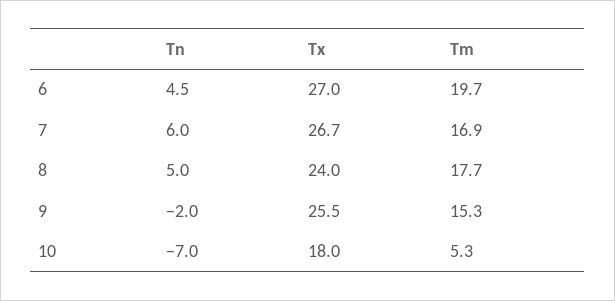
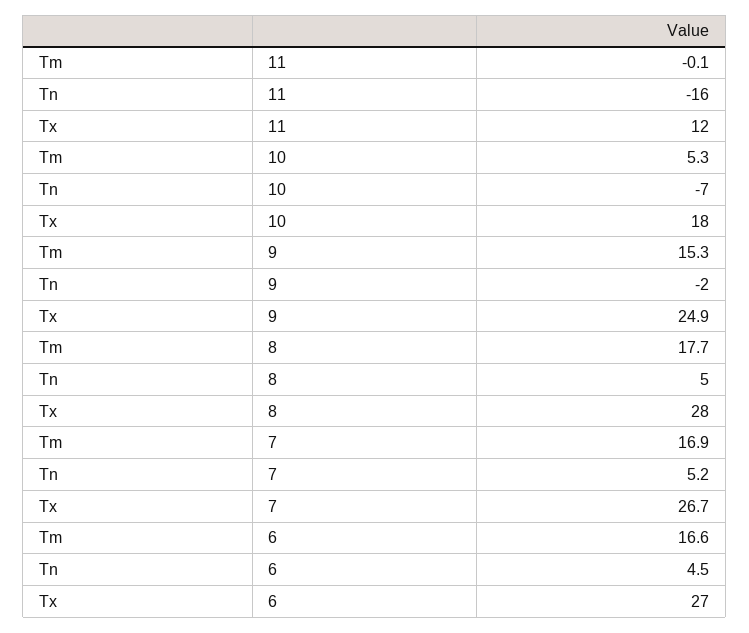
  {
    "Tn": {
      "6": 4.5,
-     "7": 6,
+     "7": 5.2,
      "8": 5,
      "9": -2,
-     "10": -7
+     "10": -7,
+     "11": -16
    },
    "Tx": {
      "6": 27,
      "7": 26.7,
-     "8": 24,
+     "8": 28,
-     "9": 25.5,
+     "9": 24.9,
-     "10": 18
+     "10": 18,
+     "11": 12
    },
    "Tm": {
-     "6": 19.7,
+     "6": 16.6,
      "7": 16.9,
      "8": 17.7,
      "9": 15.3,
-     "10": 5.3
+     "10": 5.3,
+     "11": -0.1
    }
  }

